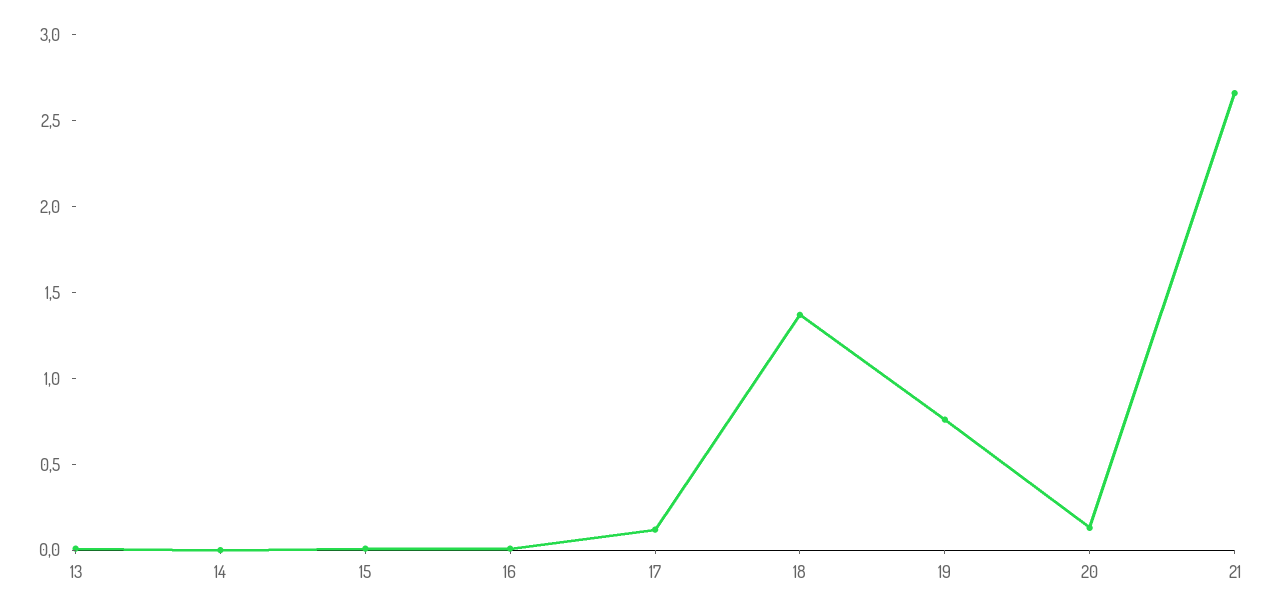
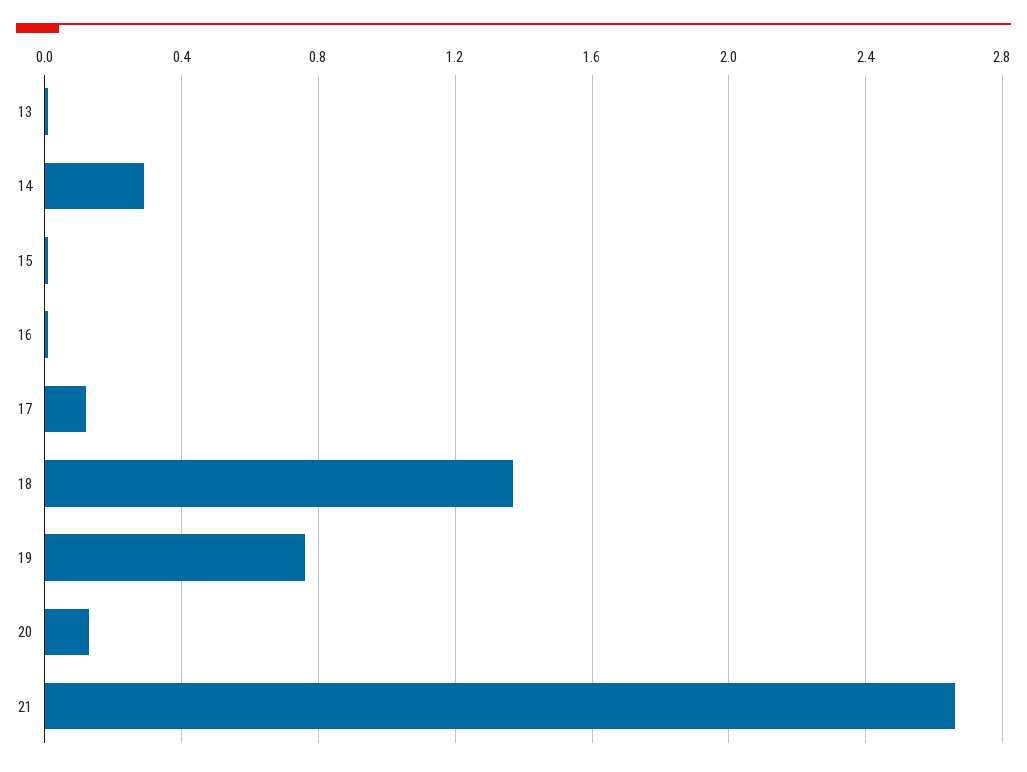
  {
    "13": 0,
-   "14": 0,
+   "14": 0.3,
    "15": 0,
    "16": 0,
    "17": 0.1,
    "18": 1.35,
    "19": 0.75,
    "20": 0.15,
    "21": 2.65
  }

